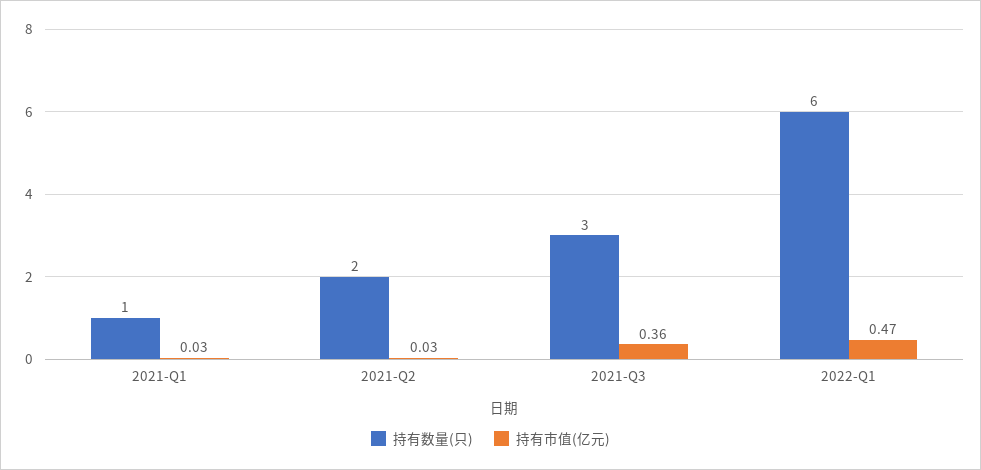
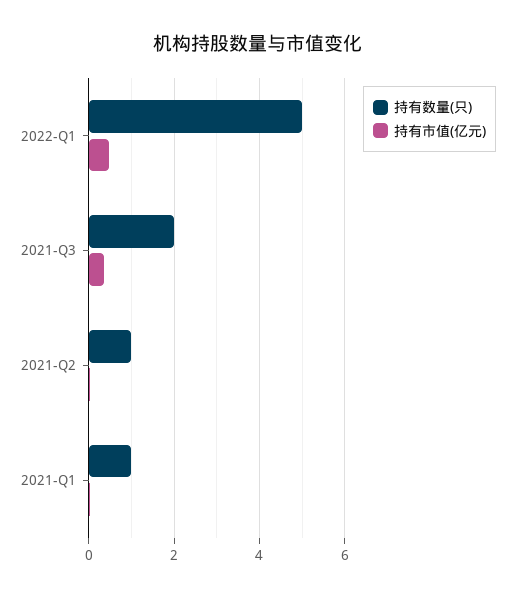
  {
    "持有数量(只)": {
      "2021-Q1": 1,
-     "2021-Q2": 2,
+     "2021-Q2": 1,
-     "2021-Q3": 3,
+     "2021-Q3": 2,
-     "2022-Q1": 6
+     "2022-Q1": 5
    },
    "持有市值(亿元)": {
      "2021-Q1": 0.03,
      "2021-Q2": 0.03,
      "2021-Q3": 0.36,
      "2022-Q1": 0.47
    }
  }

